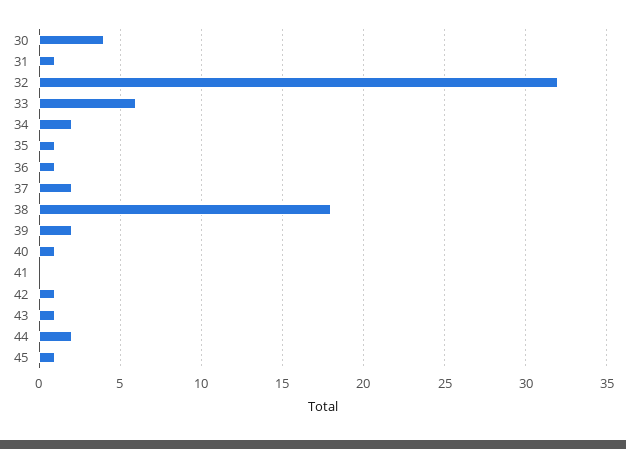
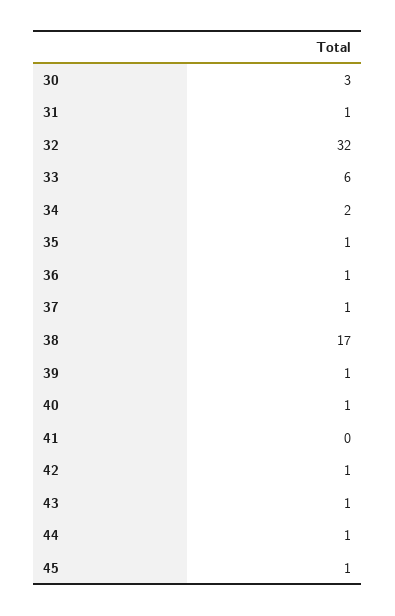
  {
-   "30": 4,
+   "30": 3,
    "31": 1,
    "32": 32,
    "33": 6,
    "34": 2,
    "35": 1,
    "36": 1,
-   "37": 2,
+   "37": 1,
-   "38": 18,
+   "38": 17,
-   "39": 2,
+   "39": 1,
    "40": 1,
    "41": 0,
    "42": 1,
    "43": 1,
-   "44": 2,
+   "44": 1,
    "45": 1
  }

